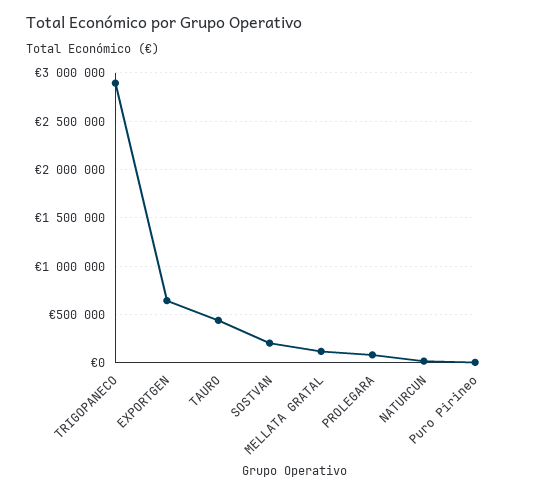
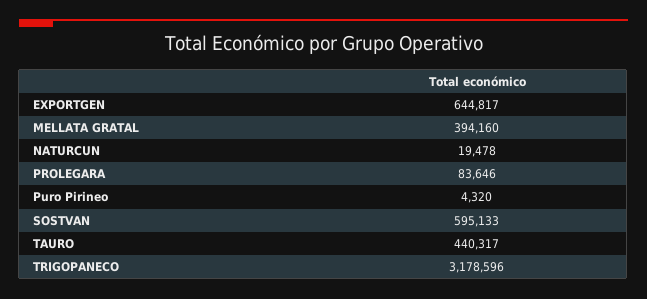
  {
-   "TRIGOPANECO": 2900000,
+   "TRIGOPANECO": 3178596,
    "EXPORTGEN": 644817,
    "TAURO": 440317,
-   "SOSTVAN": 200000,
+   "SOSTVAN": 595133,
-   "MELLATA GRATAL": 100000,
+   "MELLATA GRATAL": 394160,
    "PROLEGARA": 83646,
    "NATURCUN": 19478,
    "Puro Pirineo": 4320
  }

